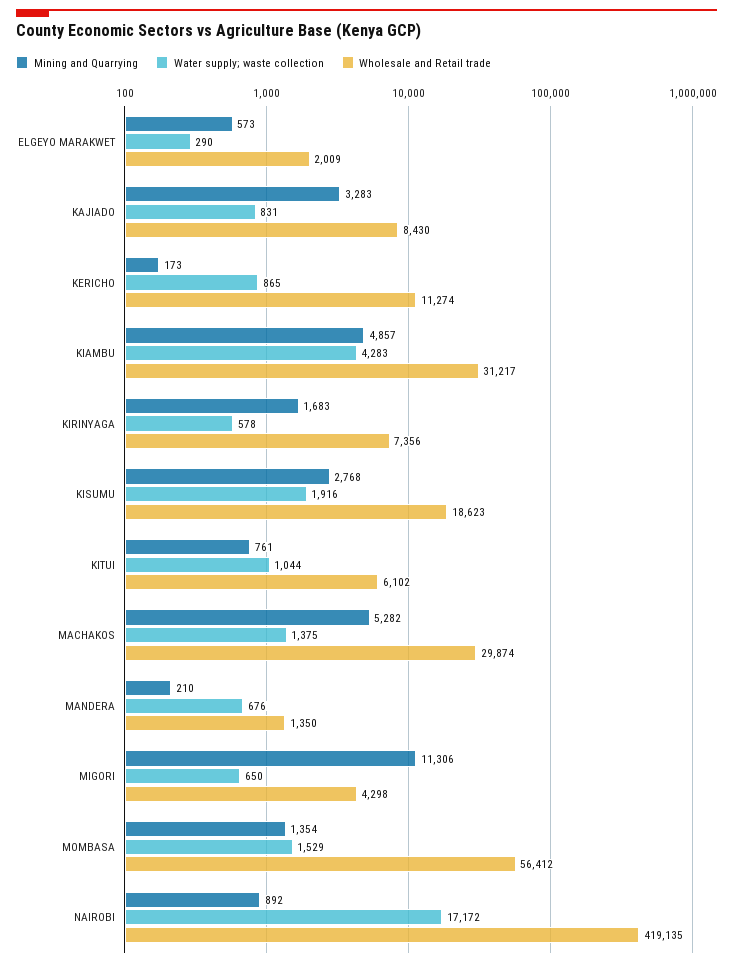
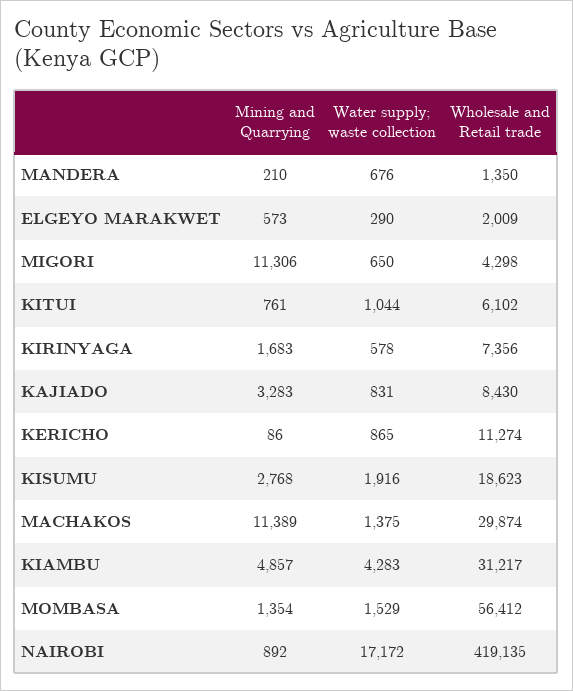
  {
    "Mining and Quarrying": {
      "ELGEYO MARAKWET": 573,
      "KAJIADO": 3283,
-     "KERICHO": 173,
+     "KERICHO": 86,
      "KIAMBU": 4857,
      "KIRINYAGA": 1683,
      "KISUMU": 2768,
      "KITUI": 761,
-     "MACHAKOS": 5282,
+     "MACHAKOS": 11389,
      "MANDERA": 210,
      "MIGORI": 11306,
      "MOMBASA": 1354,
      "NAIROBI": 892
    },
    "Water supply; waste collection": {
      "ELGEYO MARAKWET": 290,
      "KAJIADO": 831,
      "KERICHO": 865,
      "KIAMBU": 4283,
      "KIRINYAGA": 578,
      "KISUMU": 1916,
      "KITUI": 1044,
      "MACHAKOS": 1375,
      "MANDERA": 676,
      "MIGORI": 650,
      "MOMBASA": 1529,
      "NAIROBI": 17172
    },
    "Wholesale and Retail trade": {
      "ELGEYO MARAKWET": 2009,
      "KAJIADO": 8430,
      "KERICHO": 11274,
      "KIAMBU": 31217,
      "KIRINYAGA": 7356,
      "KISUMU": 18623,
      "KITUI": 6102,
      "MACHAKOS": 29874,
      "MANDERA": 1350,
      "MIGORI": 4298,
      "MOMBASA": 56412,
      "NAIROBI": 419135
    }
  }

